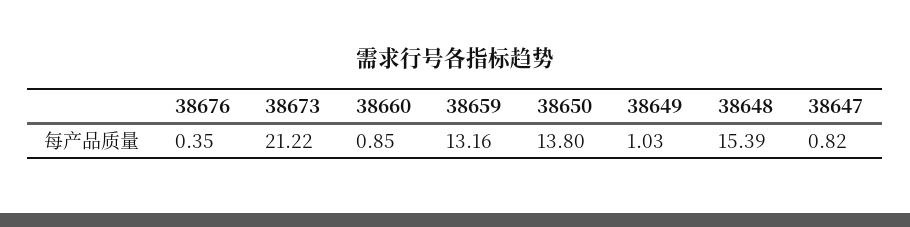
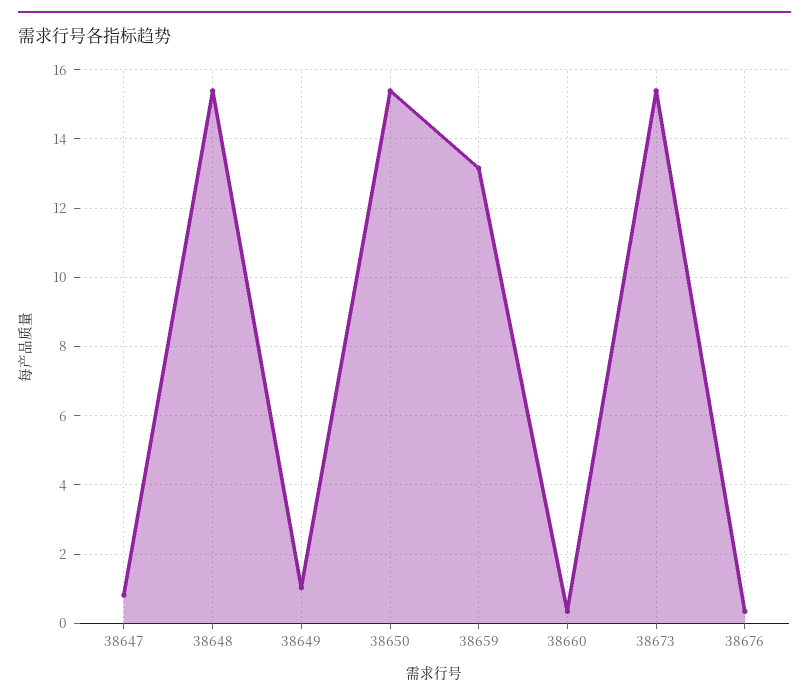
  {
    "38676": 0.35,
-   "38673": 21.22,
+   "38673": 15.4,
-   "38660": 0.85,
+   "38660": 0.4,
    "38659": 13.16,
-   "38650": 13.8,
+   "38650": 15.4,
    "38649": 1.03,
    "38648": 15.39,
    "38647": 0.82
  }

